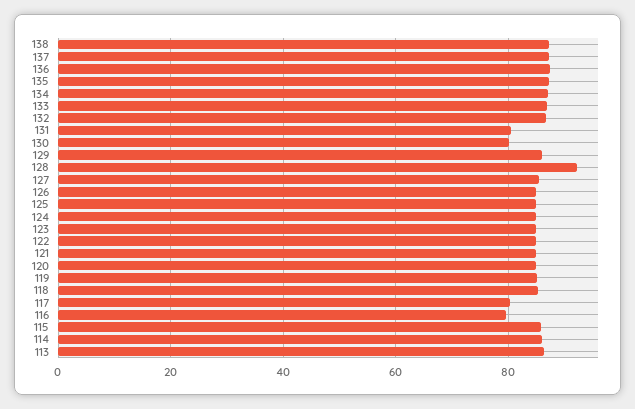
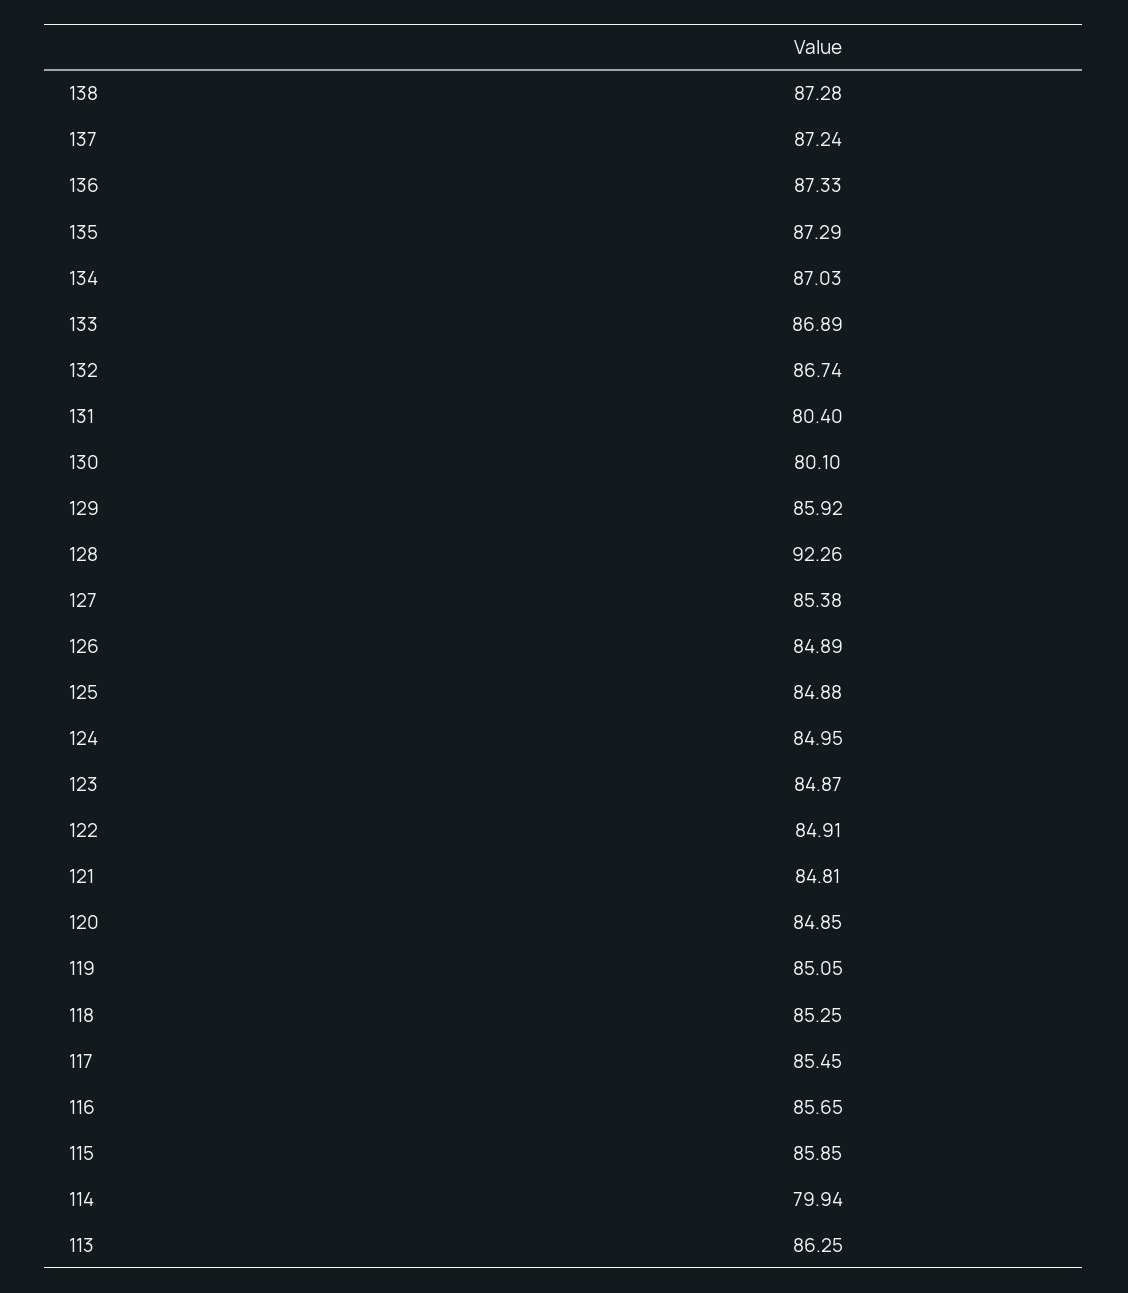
  {
    "138": 87.28,
    "137": 87.24,
    "136": 87.33,
    "135": 87.29,
    "134": 87.03,
    "133": 86.89,
    "132": 86.74,
    "131": 80.4,
    "130": 80.1,
    "129": 85.92,
    "128": 92.26,
    "127": 85.38,
    "126": 84.89,
    "125": 84.88,
    "124": 84.95,
    "123": 84.87,
    "122": 84.91,
    "121": 84.81,
    "120": 84.85,
    "119": 85.05,
    "118": 85.25,
-   "117": 80,
+   "117": 85.45,
-   "116": 80,
+   "116": 85.65,
    "115": 85.85,
-   "114": 86,
+   "114": 79.94,
    "113": 86.25
  }

